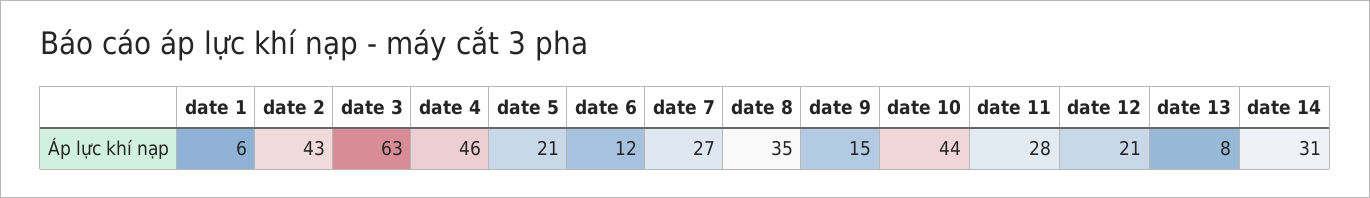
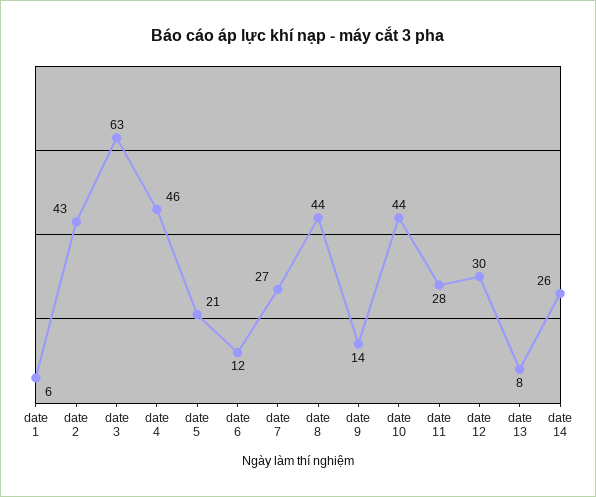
  {
    "date 1": 6,
    "date 2": 43,
    "date 3": 63,
    "date 4": 46,
    "date 5": 21,
    "date 6": 12,
    "date 7": 27,
-   "date 8": 35,
+   "date 8": 44,
-   "date 9": 15,
+   "date 9": 14,
    "date 10": 44,
    "date 11": 28,
-   "date 12": 21,
+   "date 12": 30,
    "date 13": 8,
-   "date 14": 31
+   "date 14": 26
  }

